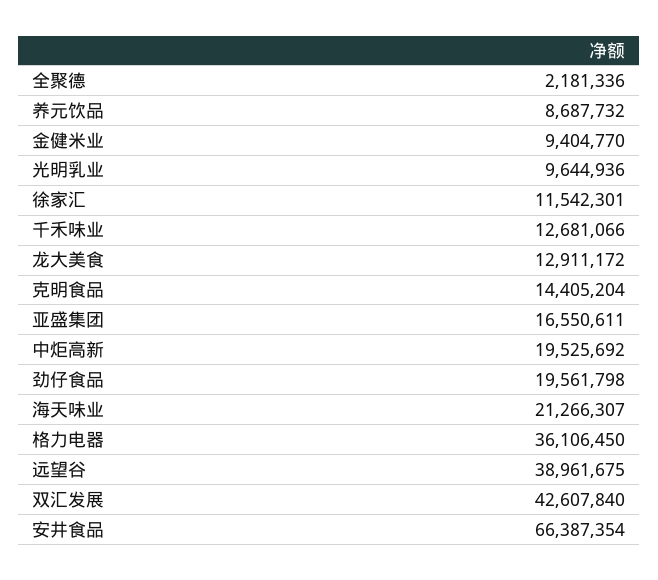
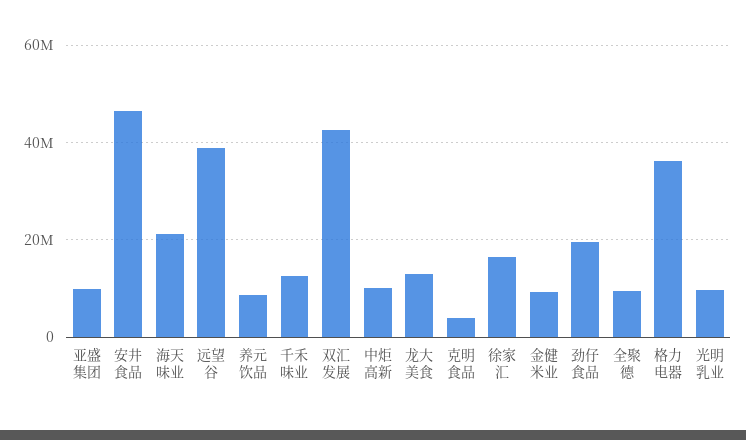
  {
-   "全聚德": 2181336,
+   "全聚德": 10000000,
    "养元饮品": 8687732,
    "金健米业": 9404770,
    "光明乳业": 9644936,
-   "徐家汇": 11542301,
+   "徐家汇": 16000000,
    "千禾味业": 12681066,
    "龙大美食": 12911172,
-   "克明食品": 14405204,
+   "克明食品": 4000000,
-   "亚盛集团": 16550611,
+   "亚盛集团": 10000000,
-   "中炬高新": 19525692,
+   "中炬高新": 10000000,
    "劲仔食品": 19561798,
    "海天味业": 21266307,
    "格力电器": 36106450,
    "远望谷": 38961675,
    "双汇发展": 42607840,
-   "安井食品": 66387354
+   "安井食品": 46000000
  }

